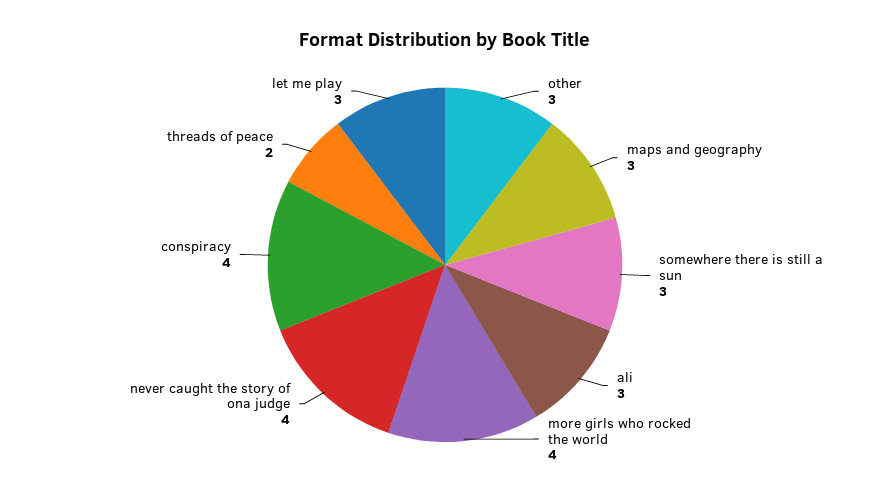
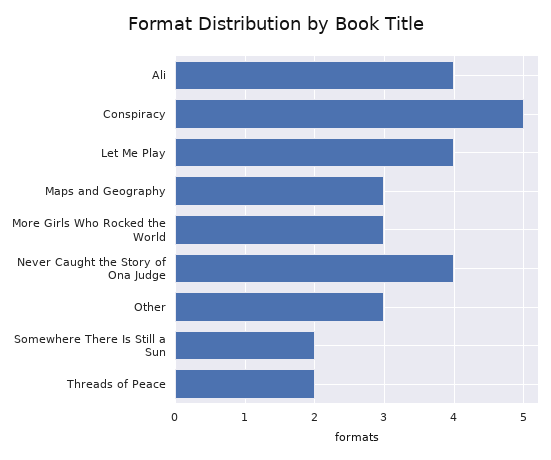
  {
    "other": 3,
    "maps and geography": 3,
-   "somewhere there is still a sun": 3,
+   "somewhere there is still a sun": 2,
-   "ali": 3,
+   "ali": 4,
-   "more girls who rocked the world": 4,
+   "more girls who rocked the world": 3,
    "never caught the story of ona judge": 4,
-   "conspiracy": 4,
+   "conspiracy": 5,
    "threads of peace": 2,
-   "let me play": 3
+   "let me play": 4
  }

